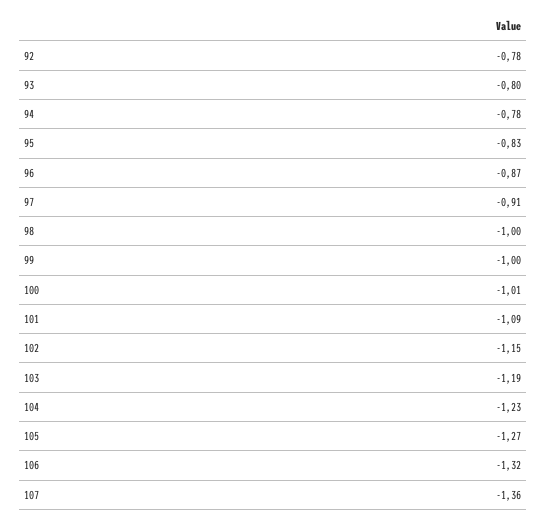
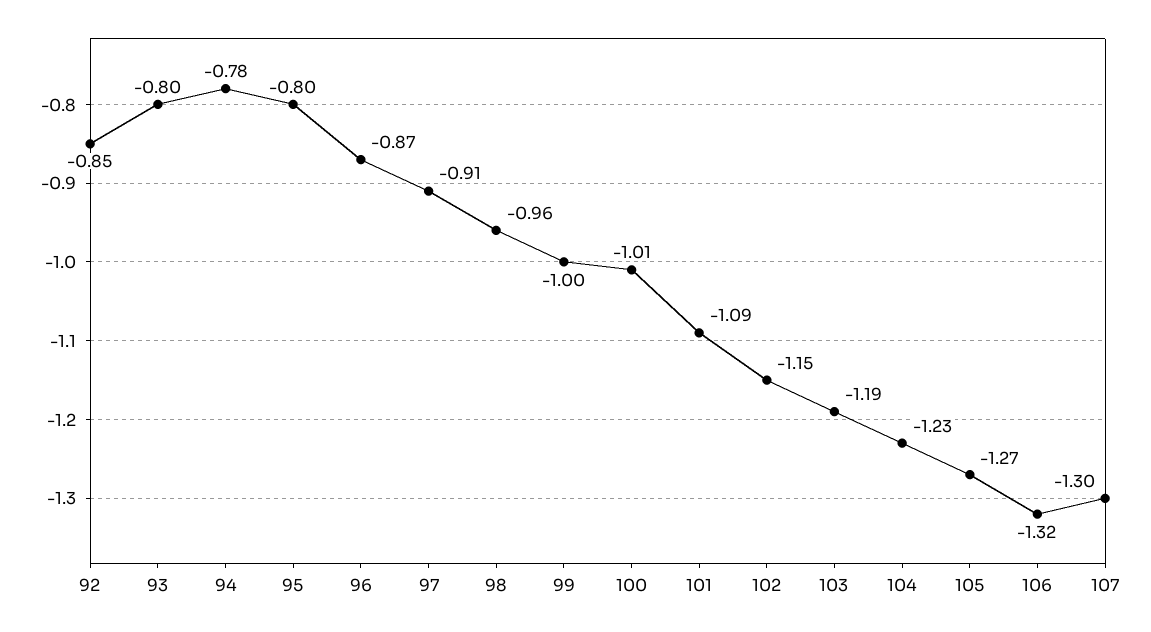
  {
-   "92": -0.78,
+   "92": -0.85,
    "93": -0.8,
    "94": -0.78,
-   "95": -0.83,
+   "95": -0.8,
    "96": -0.87,
    "97": -0.91,
-   "98": -1,
+   "98": -0.96,
    "99": -1,
    "100": -1.01,
    "101": -1.09,
    "102": -1.15,
    "103": -1.19,
    "104": -1.23,
    "105": -1.27,
    "106": -1.32,
-   "107": -1.36
+   "107": -1.3
  }

